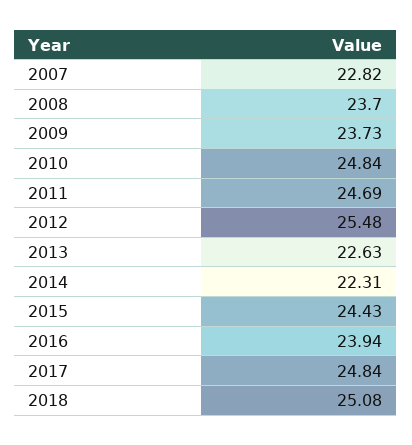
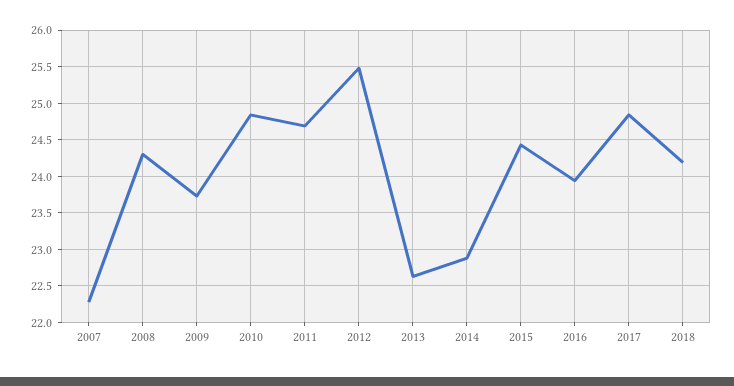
  {
-   "2007": 22.82,
+   "2007": 22.3,
-   "2008": 23.7,
+   "2008": 24.3,
    "2009": 23.73,
    "2010": 24.84,
    "2011": 24.69,
    "2012": 25.48,
    "2013": 22.63,
-   "2014": 22.31,
+   "2014": 22.9,
    "2015": 24.43,
    "2016": 23.94,
    "2017": 24.84,
-   "2018": 25.08
+   "2018": 24.2
  }

